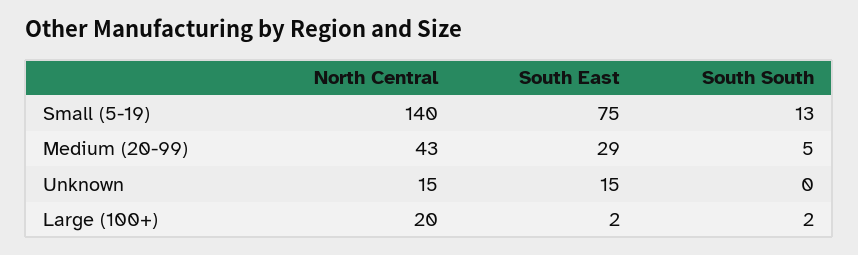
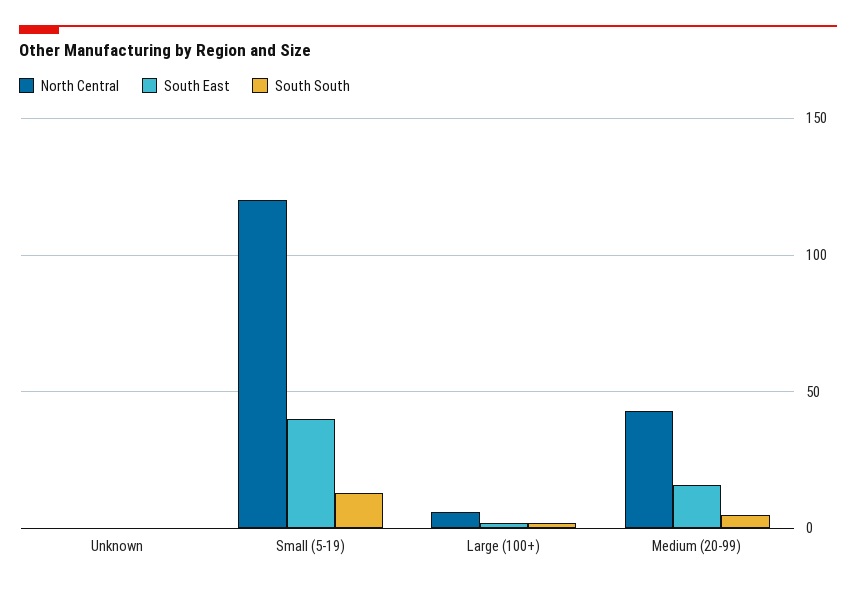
  {
    "North Central": {
-     "Small (5-19)": 140,
+     "Small (5-19)": 120,
      "Medium (20-99)": 43,
-     "Unknown": 15,
+     "Unknown": 0,
-     "Large (100+)": 20
+     "Large (100+)": 5
    },
    "South East": {
-     "Small (5-19)": 75,
+     "Small (5-19)": 40,
-     "Medium (20-99)": 29,
+     "Medium (20-99)": 15,
-     "Unknown": 15,
+     "Unknown": 0,
      "Large (100+)": 2
    },
    "South South": {
      "Small (5-19)": 13,
      "Medium (20-99)": 5,
      "Unknown": 0,
      "Large (100+)": 2
    }
  }

